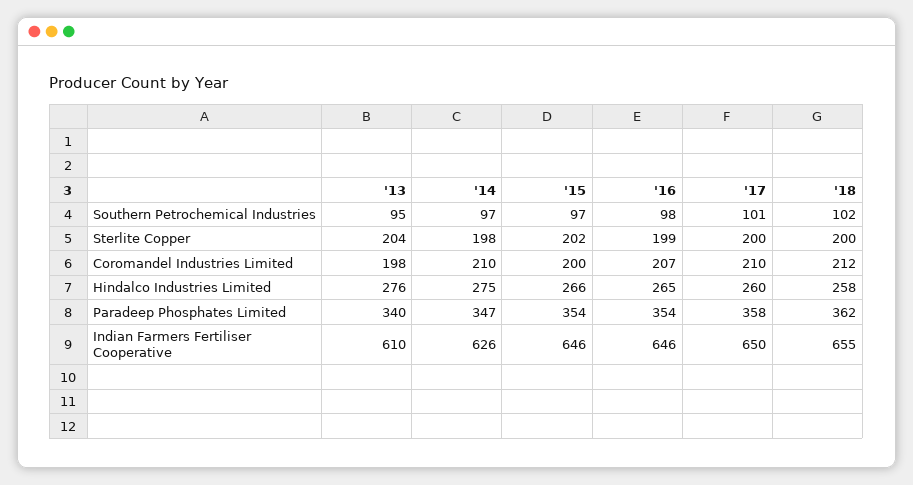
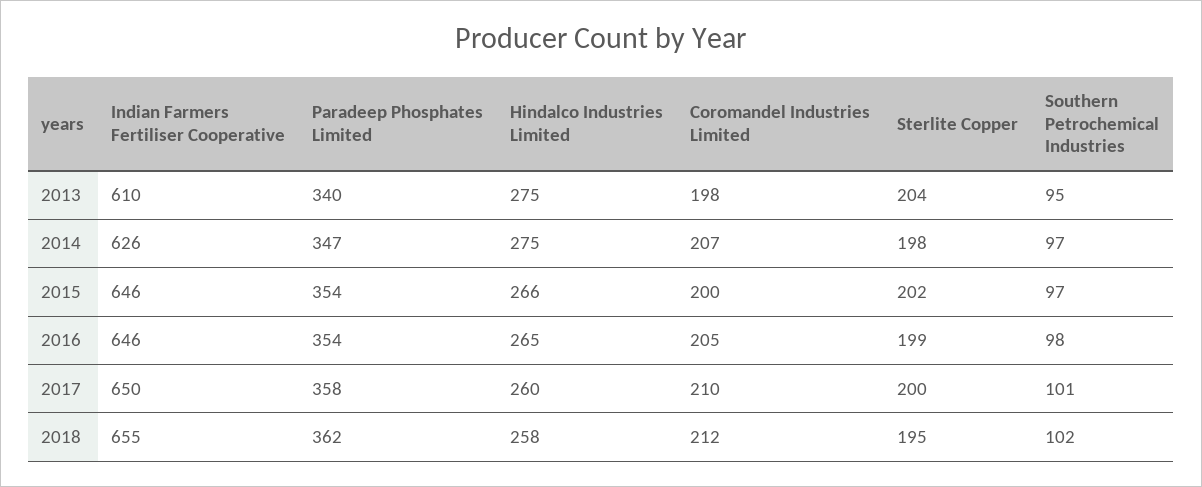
  {
    "'13": {
      "Southern Petrochemical Industries": 95,
      "Sterlite Copper": 204,
      "Coromandel Industries Limited": 198,
-     "Hindalco Industries Limited": 276,
+     "Hindalco Industries Limited": 275,
      "Paradeep Phosphates Limited": 340,
      "Indian Farmers Fertiliser Cooperative": 610
    },
    "'14": {
      "Southern Petrochemical Industries": 97,
      "Sterlite Copper": 198,
-     "Coromandel Industries Limited": 210,
+     "Coromandel Industries Limited": 207,
      "Hindalco Industries Limited": 275,
      "Paradeep Phosphates Limited": 347,
      "Indian Farmers Fertiliser Cooperative": 626
    },
    "'15": {
      "Southern Petrochemical Industries": 97,
      "Sterlite Copper": 202,
      "Coromandel Industries Limited": 200,
      "Hindalco Industries Limited": 266,
      "Paradeep Phosphates Limited": 354,
      "Indian Farmers Fertiliser Cooperative": 646
    },
    "'16": {
      "Southern Petrochemical Industries": 98,
      "Sterlite Copper": 199,
-     "Coromandel Industries Limited": 207,
+     "Coromandel Industries Limited": 205,
      "Hindalco Industries Limited": 265,
      "Paradeep Phosphates Limited": 354,
      "Indian Farmers Fertiliser Cooperative": 646
    },
    "'17": {
      "Southern Petrochemical Industries": 101,
      "Sterlite Copper": 200,
      "Coromandel Industries Limited": 210,
      "Hindalco Industries Limited": 260,
      "Paradeep Phosphates Limited": 358,
      "Indian Farmers Fertiliser Cooperative": 650
    },
    "'18": {
      "Southern Petrochemical Industries": 102,
-     "Sterlite Copper": 200,
+     "Sterlite Copper": 195,
      "Coromandel Industries Limited": 212,
      "Hindalco Industries Limited": 258,
      "Paradeep Phosphates Limited": 362,
      "Indian Farmers Fertiliser Cooperative": 655
    }
  }

